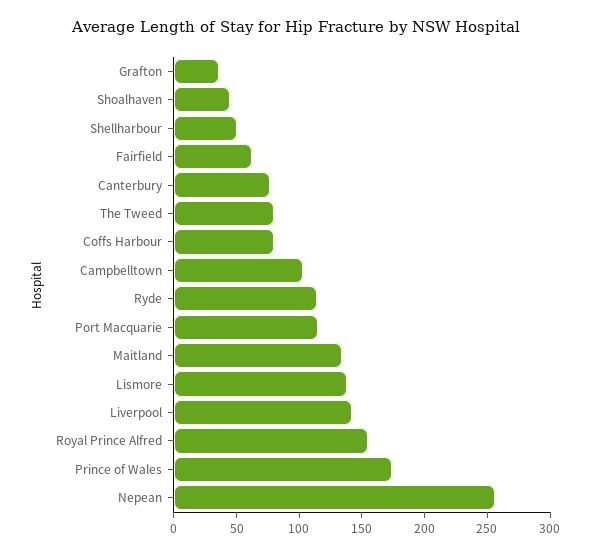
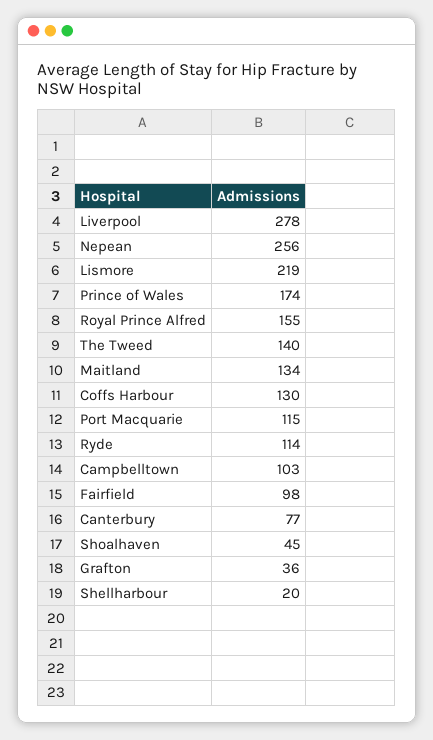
  {
    "Grafton": 36,
    "Shoalhaven": 45,
-   "Shellharbour": 50,
+   "Shellharbour": 20,
-   "Fairfield": 60,
+   "Fairfield": 98,
    "Canterbury": 77,
-   "The Tweed": 80,
+   "The Tweed": 140,
-   "Coffs Harbour": 80,
+   "Coffs Harbour": 130,
    "Campbelltown": 103,
    "Ryde": 114,
    "Port Macquarie": 115,
    "Maitland": 134,
-   "Lismore": 140,
+   "Lismore": 219,
-   "Liverpool": 140,
+   "Liverpool": 278,
    "Royal Prince Alfred": 155,
    "Prince of Wales": 174,
    "Nepean": 256
  }

